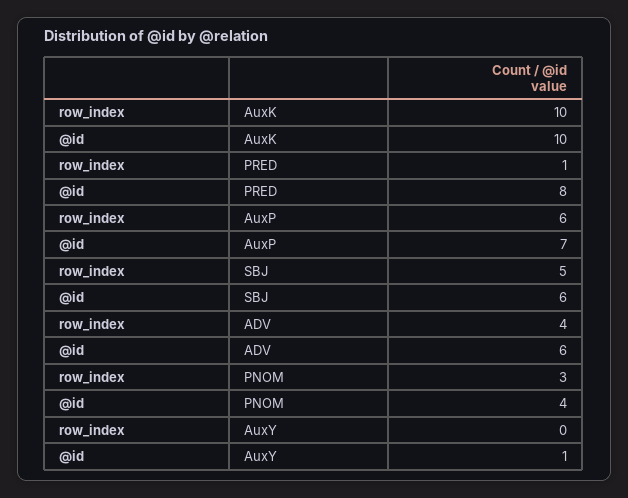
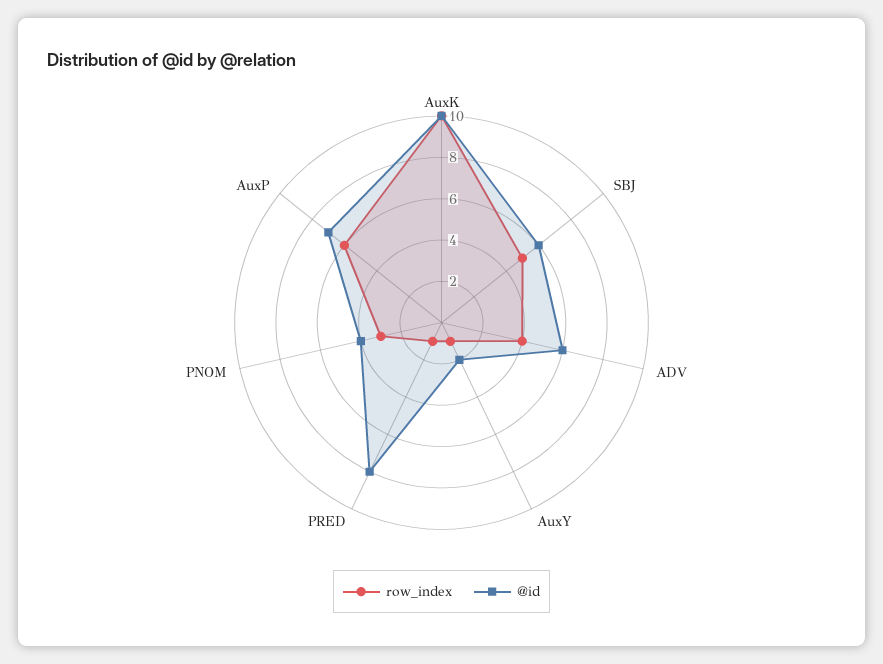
  {
    "row_index": {
      "AuxK": 10,
      "PRED": 1,
      "AuxP": 6,
      "SBJ": 5,
      "ADV": 4,
      "PNOM": 3,
-     "AuxY": 0
+     "AuxY": 1
    },
    "@id": {
      "AuxK": 10,
      "PRED": 8,
      "AuxP": 7,
      "SBJ": 6,
      "ADV": 6,
      "PNOM": 4,
-     "AuxY": 1
+     "AuxY": 2
    }
  }

